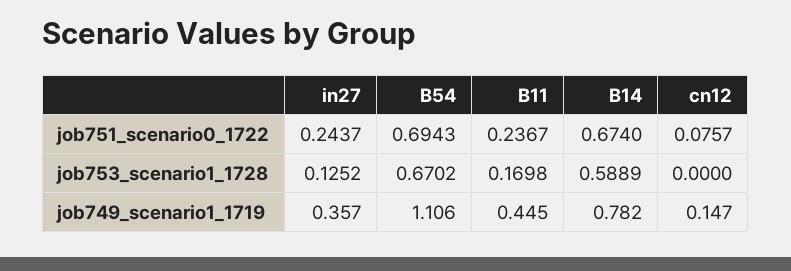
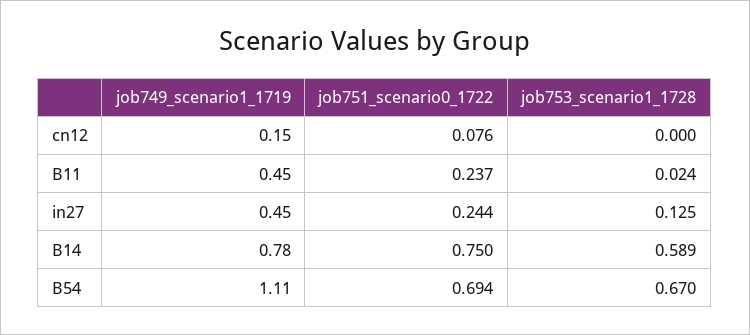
  {
    "in27": {
      "job751_scenario0_1722": 0.2437,
      "job753_scenario1_1728": 0.1252,
-     "job749_scenario1_1719": 0.357
+     "job749_scenario1_1719": 0.45
    },
    "B54": {
      "job751_scenario0_1722": 0.6943,
      "job753_scenario1_1728": 0.6702,
      "job749_scenario1_1719": 1.106
    },
    "B11": {
      "job751_scenario0_1722": 0.2367,
-     "job753_scenario1_1728": 0.1698,
+     "job753_scenario1_1728": 0.024,
      "job749_scenario1_1719": 0.445
    },
    "B14": {
-     "job751_scenario0_1722": 0.674,
+     "job751_scenario0_1722": 0.75,
      "job753_scenario1_1728": 0.5889,
      "job749_scenario1_1719": 0.782
    },
    "cn12": {
      "job751_scenario0_1722": 0.0757,
      "job753_scenario1_1728": 0,
      "job749_scenario1_1719": 0.147
    }
  }

